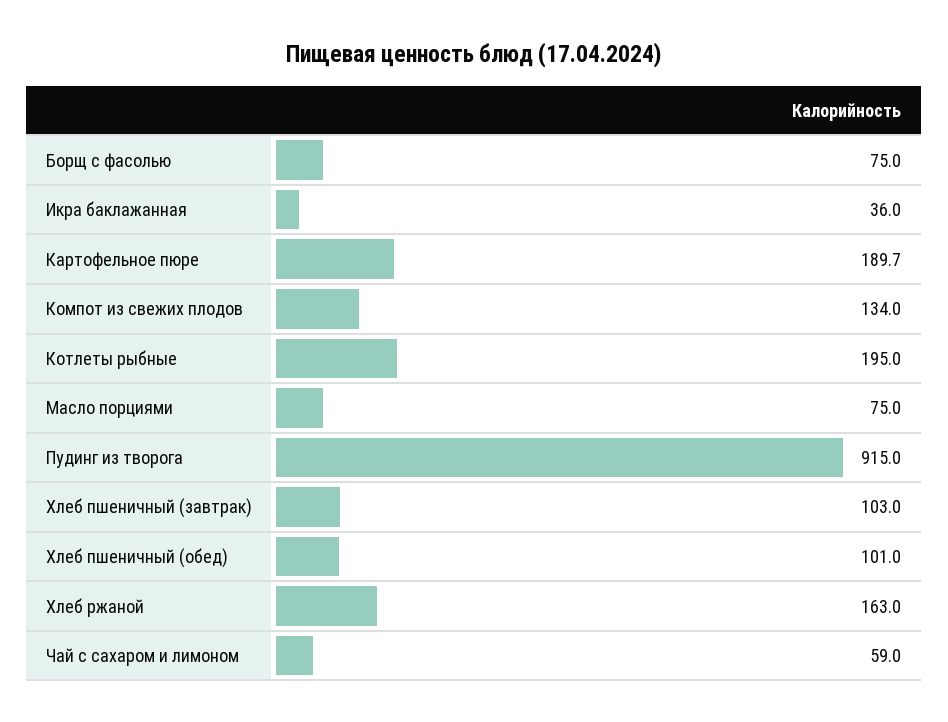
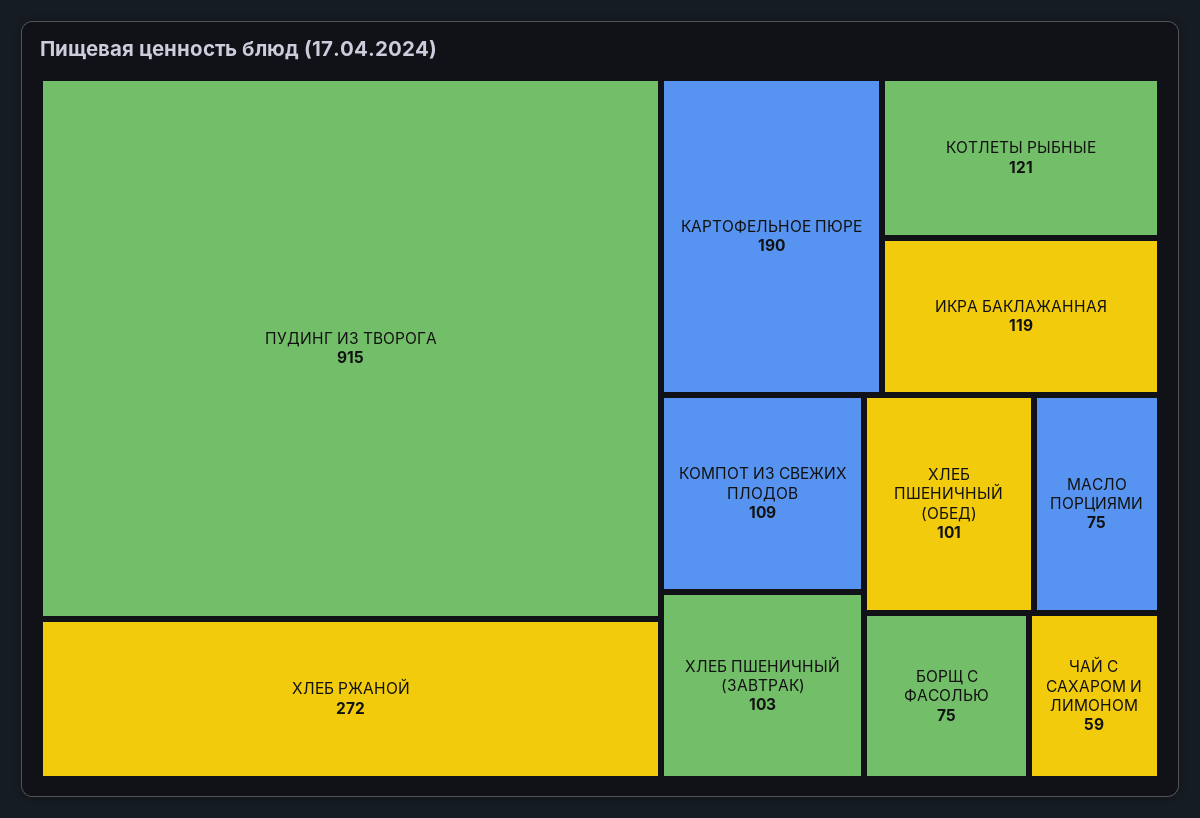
  {
    "Борщ с фасолью": 75,
-   "Икра баклажанная": 36,
+   "Икра баклажанная": 119,
-   "Картофельное пюре": 189.7,
+   "Картофельное пюре": 190,
-   "Компот из свежих плодов": 134,
+   "Компот из свежих плодов": 109,
-   "Котлеты рыбные": 195,
+   "Котлеты рыбные": 121,
    "Масло порциями": 75,
    "Пудинг из творога": 915,
    "Хлеб пшеничный (завтрак)": 103,
    "Хлеб пшеничный (обед)": 101,
-   "Хлеб ржаной": 163,
+   "Хлеб ржаной": 272,
    "Чай с сахаром и лимоном": 59
  }

